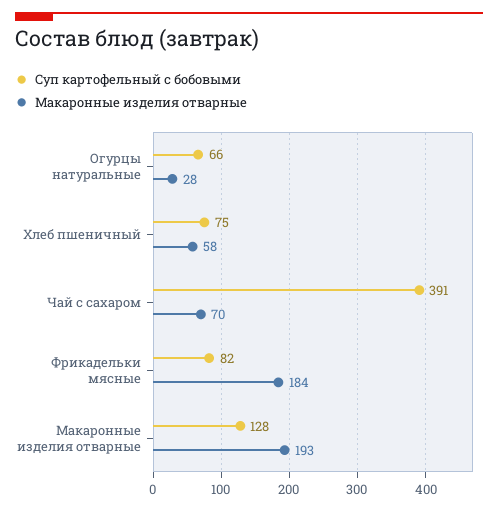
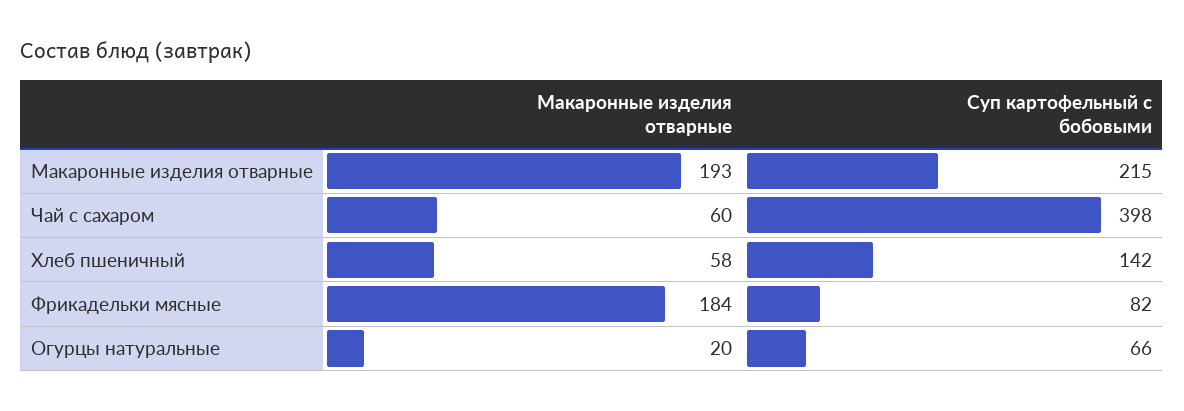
  {
    "Суп картофельный с бобовыми": {
      "Огурцы натуральные": 66,
-     "Хлеб пшеничный": 75,
+     "Хлеб пшеничный": 142,
-     "Чай с сахаром": 391,
+     "Чай с сахаром": 398,
      "Фрикадельки мясные": 82,
-     "Макаронные изделия отварные": 128
+     "Макаронные изделия отварные": 215
    },
    "Макаронные изделия отварные": {
-     "Огурцы натуральные": 28,
+     "Огурцы натуральные": 20,
      "Хлеб пшеничный": 58,
-     "Чай с сахаром": 70,
+     "Чай с сахаром": 60,
      "Фрикадельки мясные": 184,
      "Макаронные изделия отварные": 193
    }
  }

